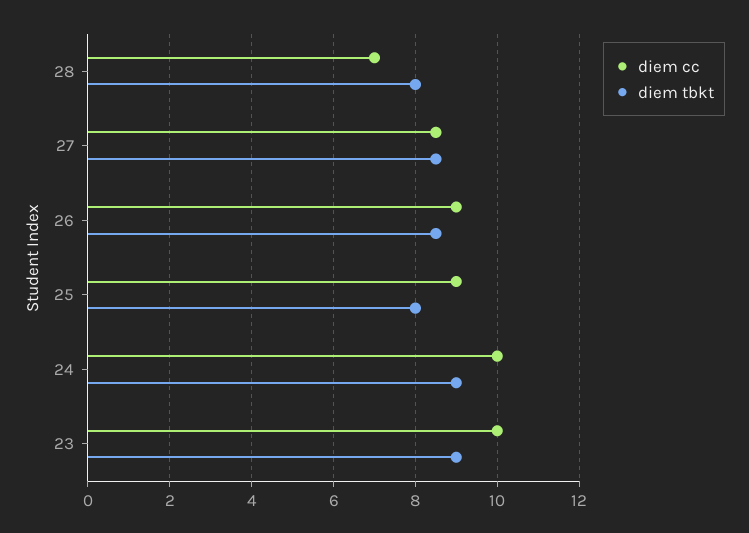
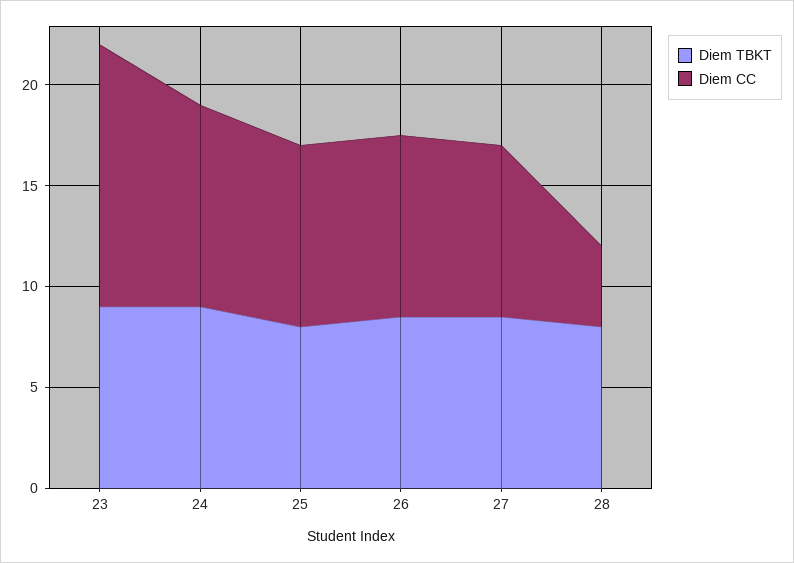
  {
    "diem cc": {
-     "28": 7,
+     "28": 4,
      "27": 8.5,
      "26": 9,
      "25": 9,
      "24": 10,
-     "23": 10
+     "23": 13
    },
    "diem tbkt": {
      "28": 8,
      "27": 8.5,
      "26": 8.5,
      "25": 8,
      "24": 9,
      "23": 9
    }
  }

